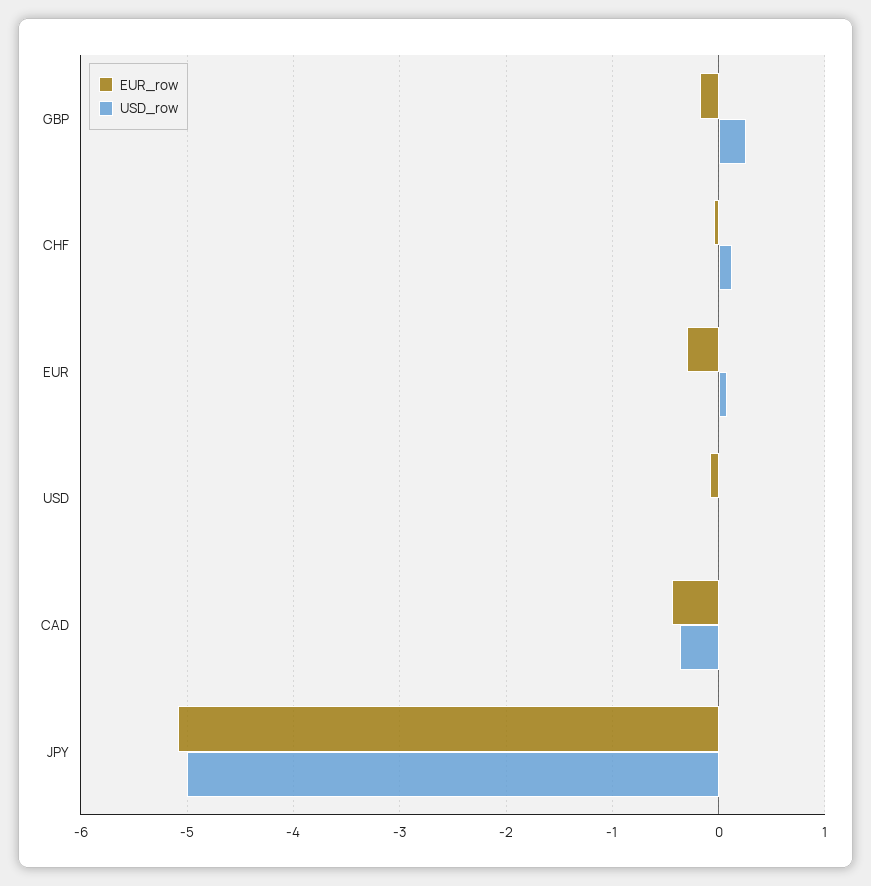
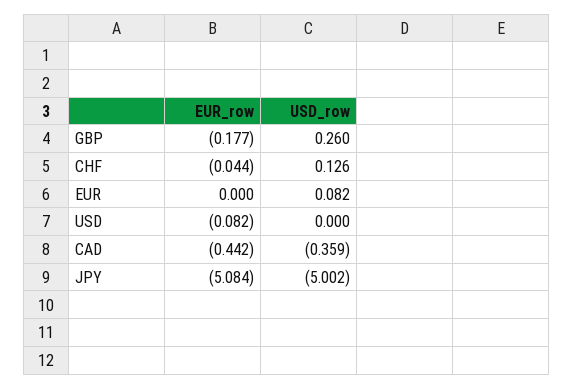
  {
    "EUR_row": {
      "GBP": -0.177,
      "CHF": -0.044,
-     "EUR": -0.3,
+     "EUR": 0,
      "USD": -0.082,
      "CAD": -0.442,
      "JPY": -5.084
    },
    "USD_row": {
      "GBP": 0.26,
      "CHF": 0.126,
      "EUR": 0.082,
      "USD": 0,
      "CAD": -0.359,
      "JPY": -5.002
    }
  }

